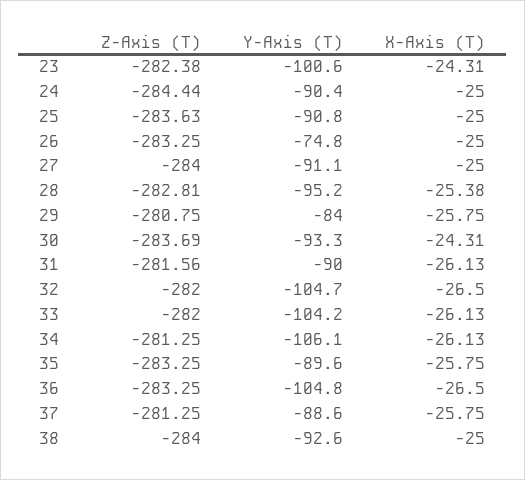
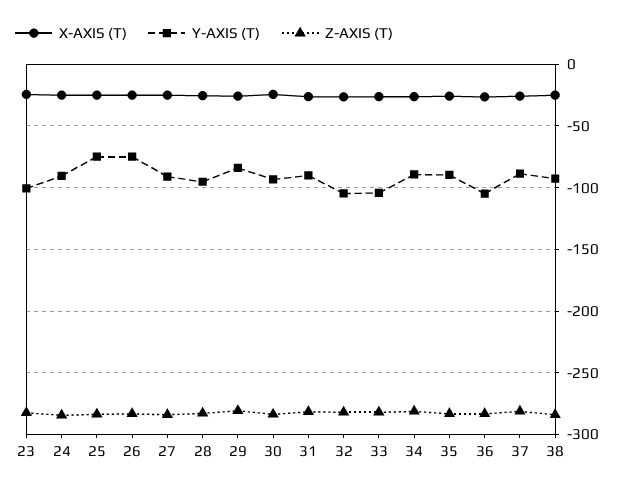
  {
    "Z-Axis (T)": {
      "23": -282.38,
      "24": -284.44,
      "25": -283.63,
      "26": -283.25,
      "27": -284,
      "28": -282.81,
      "29": -280.75,
      "30": -283.69,
      "31": -281.56,
      "32": -282,
      "33": -282,
      "34": -281.25,
      "35": -283.25,
      "36": -283.25,
      "37": -281.25,
      "38": -284
    },
    "Y-Axis (T)": {
      "23": -100.6,
      "24": -90.4,
-     "25": -90.8,
+     "25": -75,
      "26": -74.8,
      "27": -91.1,
      "28": -95.2,
      "29": -84,
      "30": -93.3,
      "31": -90,
      "32": -104.7,
      "33": -104.2,
-     "34": -106.1,
+     "34": -90,
      "35": -89.6,
      "36": -104.8,
      "37": -88.6,
      "38": -92.6
    },
    "X-Axis (T)": {
      "23": -24.31,
      "24": -25,
      "25": -25,
      "26": -25,
      "27": -25,
      "28": -25.38,
      "29": -25.75,
      "30": -24.31,
      "31": -26.13,
      "32": -26.5,
      "33": -26.13,
      "34": -26.13,
      "35": -25.75,
      "36": -26.5,
      "37": -25.75,
      "38": -25
    }
  }

